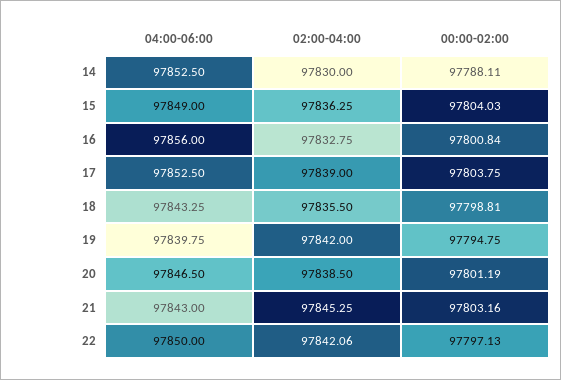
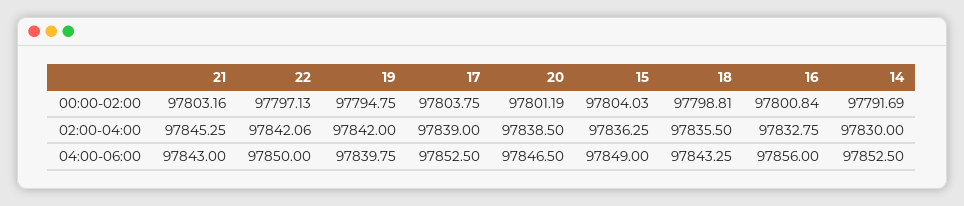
  {
    "04:00-06:00": {
      "14": 97852.5,
      "15": 97849,
      "16": 97856,
      "17": 97852.5,
      "18": 97843.25,
      "19": 97839.75,
      "20": 97846.5,
      "21": 97843,
      "22": 97850
    },
    "02:00-04:00": {
      "14": 97830,
      "15": 97836.25,
      "16": 97832.75,
      "17": 97839,
      "18": 97835.5,
      "19": 97842,
      "20": 97838.5,
      "21": 97845.25,
      "22": 97842.06
    },
    "00:00-02:00": {
-     "14": 97788.11,
+     "14": 97791.69,
      "15": 97804.03,
      "16": 97800.84,
      "17": 97803.75,
      "18": 97798.81,
      "19": 97794.75,
      "20": 97801.19,
      "21": 97803.16,
      "22": 97797.13
    }
  }

